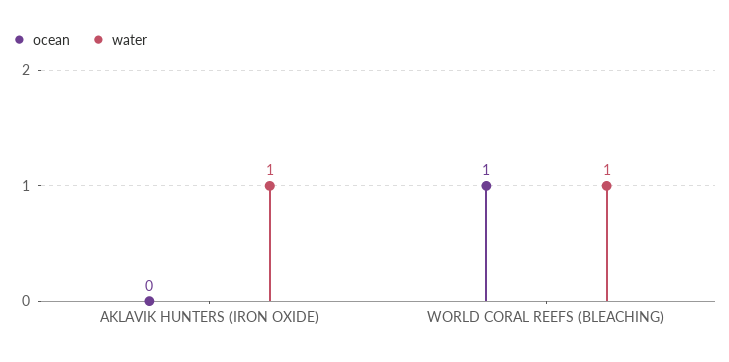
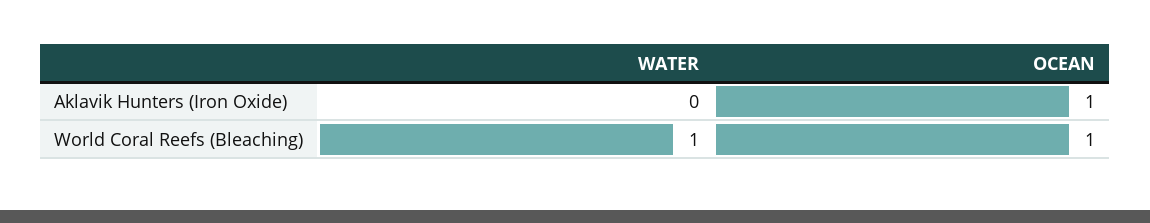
  {
    "ocean": {
-     "AKLAVIK HUNTERS (IRON OXIDE)": 0,
+     "AKLAVIK HUNTERS (IRON OXIDE)": 1,
      "WORLD CORAL REEFS (BLEACHING)": 1
    },
    "water": {
-     "AKLAVIK HUNTERS (IRON OXIDE)": 1,
+     "AKLAVIK HUNTERS (IRON OXIDE)": 0,
      "WORLD CORAL REEFS (BLEACHING)": 1
    }
  }

